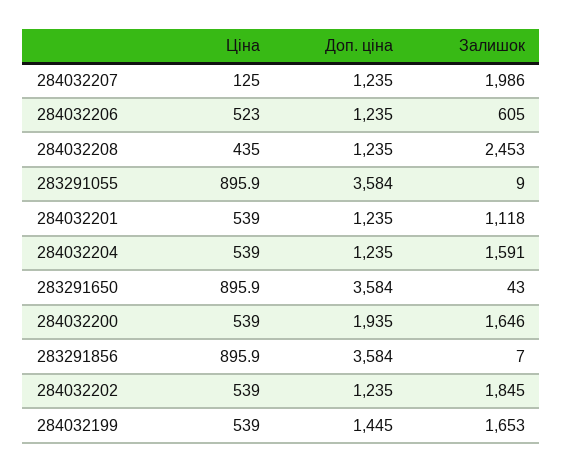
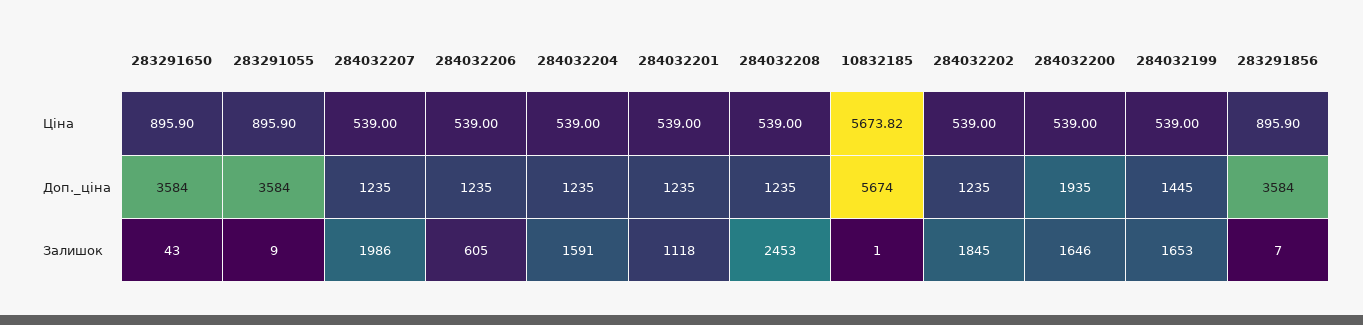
  {
    "Ціна": {
-     "284032207": 125,
+     "284032207": 539,
-     "284032206": 523,
+     "284032206": 539,
-     "284032208": 435,
+     "284032208": 539,
      "283291055": 895.9,
      "284032201": 539,
      "284032204": 539,
      "283291650": 895.9,
      "284032200": 539,
      "283291856": 895.9,
      "284032202": 539,
-     "284032199": 539
+     "284032199": 539,
+     "10832185": 5673.82
    },
    "Доп. ціна": {
      "284032207": 1235,
      "284032206": 1235,
      "284032208": 1235,
      "283291055": 3584,
      "284032201": 1235,
      "284032204": 1235,
      "283291650": 3584,
      "284032200": 1935,
      "283291856": 3584,
      "284032202": 1235,
-     "284032199": 1445
+     "284032199": 1445,
+     "10832185": 5674
    },
    "Залишок": {
      "284032207": 1986,
      "284032206": 605,
      "284032208": 2453,
      "283291055": 9,
      "284032201": 1118,
      "284032204": 1591,
      "283291650": 43,
      "284032200": 1646,
      "283291856": 7,
      "284032202": 1845,
-     "284032199": 1653
+     "284032199": 1653,
+     "10832185": 1
    }
  }

